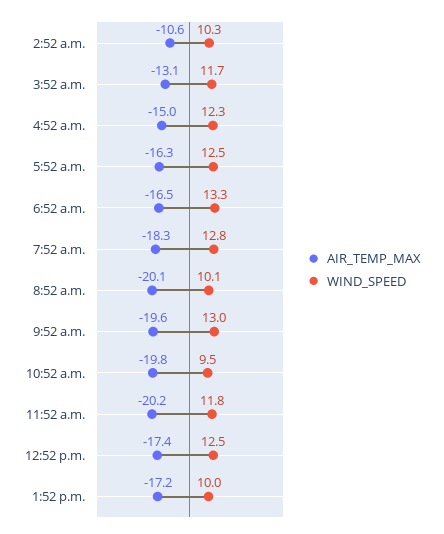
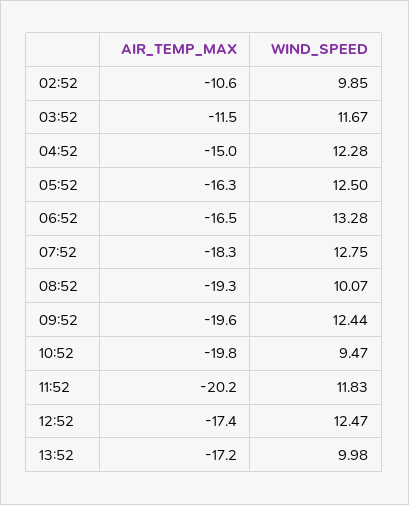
  {
    "AIR_TEMP_MAX": {
      "2:52 a.m.": -10.6,
-     "3:52 a.m.": -13.1,
+     "3:52 a.m.": -11.5,
      "4:52 a.m.": -15,
      "5:52 a.m.": -16.3,
      "6:52 a.m.": -16.5,
      "7:52 a.m.": -18.3,
-     "8:52 a.m.": -20.1,
+     "8:52 a.m.": -19.3,
      "9:52 a.m.": -19.6,
      "10:52 a.m.": -19.8,
      "11:52 a.m.": -20.2,
      "12:52 p.m.": -17.4,
      "1:52 p.m.": -17.2
    },
    "WIND_SPEED": {
-     "2:52 a.m.": 10.3,
+     "2:52 a.m.": 9.85,
      "3:52 a.m.": 11.67,
      "4:52 a.m.": 12.28,
      "5:52 a.m.": 12.5,
      "6:52 a.m.": 13.28,
      "7:52 a.m.": 12.75,
      "8:52 a.m.": 10.07,
-     "9:52 a.m.": 13,
+     "9:52 a.m.": 12.44,
      "10:52 a.m.": 9.47,
      "11:52 a.m.": 11.83,
      "12:52 p.m.": 12.47,
      "1:52 p.m.": 9.98
    }
  }

